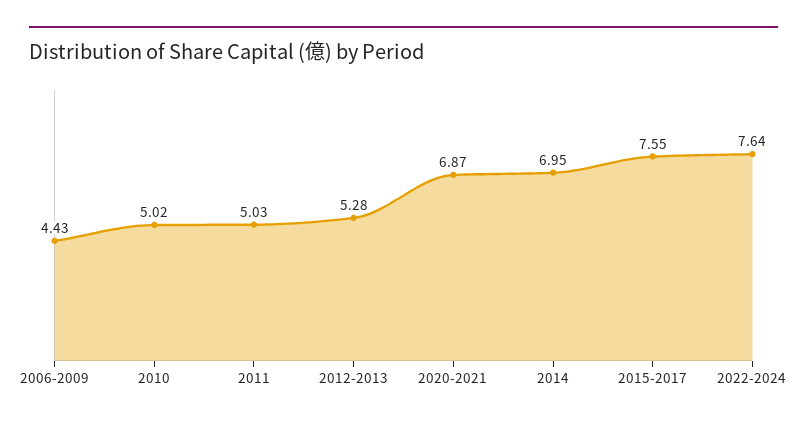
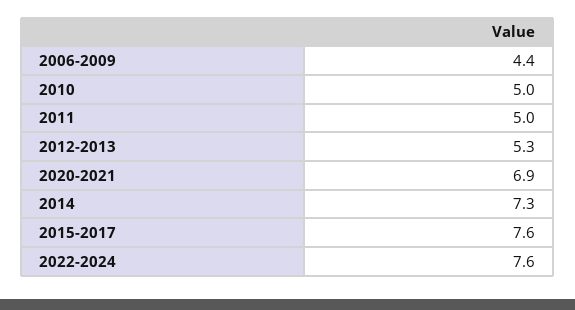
  {
    "2006-2009": 4.43,
    "2010": 5.02,
    "2011": 5.03,
    "2012-2013": 5.28,
    "2020-2021": 6.87,
-   "2014": 6.95,
+   "2014": 7.3,
    "2015-2017": 7.55,
    "2022-2024": 7.64
  }

